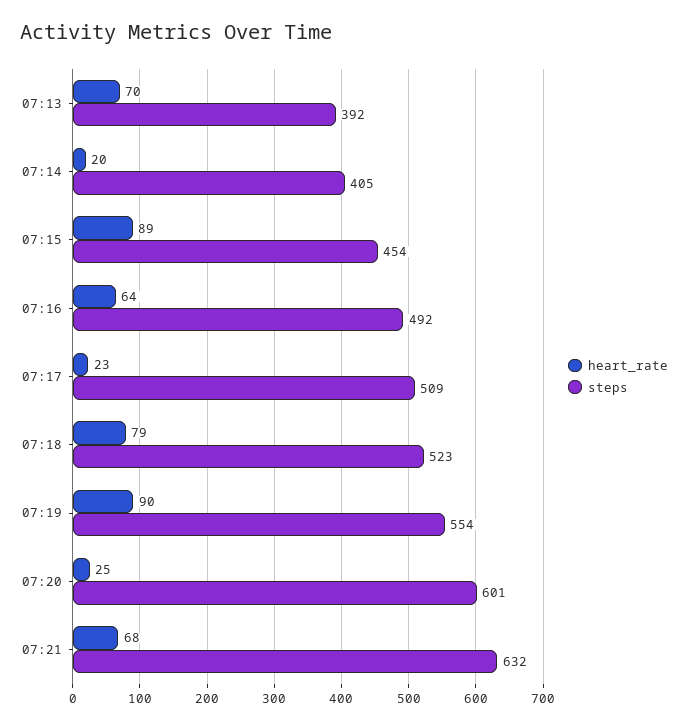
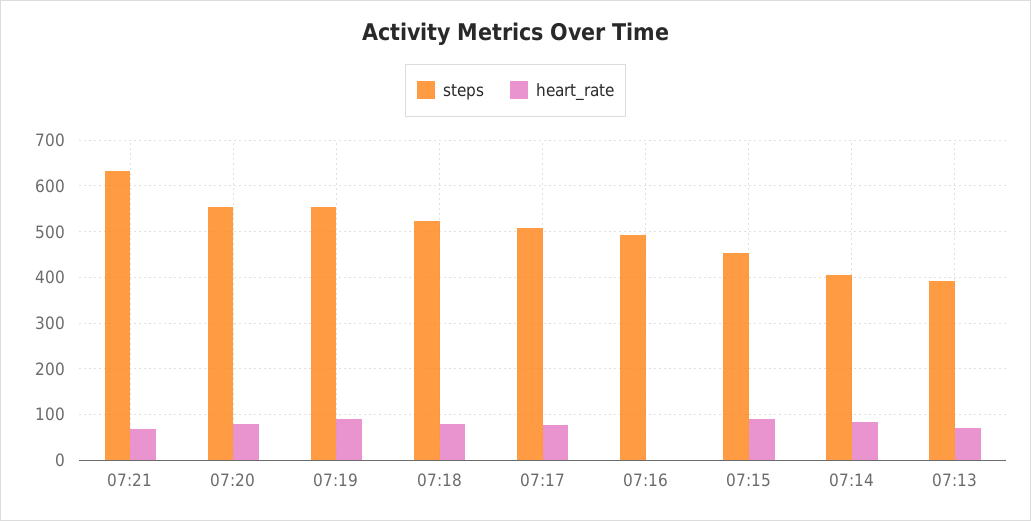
  {
    "heart_rate": {
      "07:13": 70,
-     "07:14": 20,
+     "07:14": 80,
      "07:15": 89,
-     "07:16": 64,
+     "07:16": 0,
-     "07:17": 23,
+     "07:17": 80,
      "07:18": 79,
      "07:19": 90,
-     "07:20": 25,
+     "07:20": 80,
      "07:21": 68
    },
    "steps": {
      "07:13": 392,
      "07:14": 405,
      "07:15": 454,
      "07:16": 492,
      "07:17": 509,
      "07:18": 523,
      "07:19": 554,
-     "07:20": 601,
+     "07:20": 560,
      "07:21": 632
    }
  }

